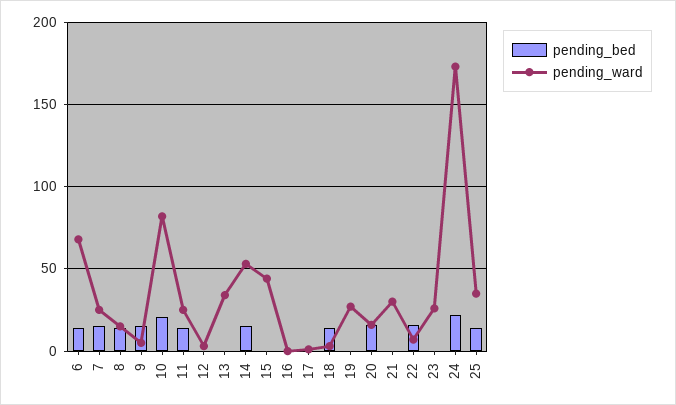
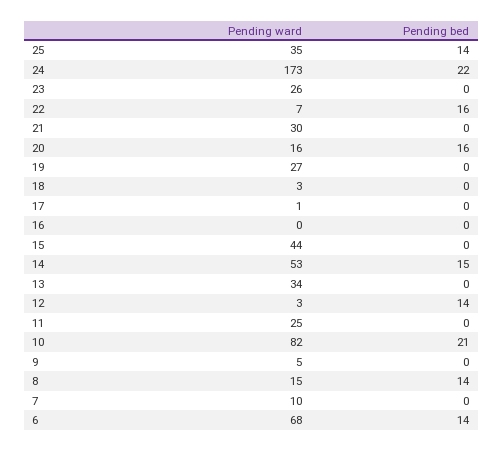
  {
    "pending_bed": {
      "6": 14,
-     "7": 15,
+     "7": 0,
      "8": 14,
-     "9": 15,
+     "9": 0,
      "10": 21,
-     "11": 15,
+     "11": 0,
-     "12": 0,
+     "12": 14,
      "13": 0,
      "14": 15,
      "15": 0,
      "16": 0,
      "17": 0,
-     "18": 15,
+     "18": 0,
      "19": 0,
      "20": 16,
      "21": 0,
      "22": 16,
      "23": 0,
      "24": 22,
      "25": 14
    },
    "pending_ward": {
      "6": 68,
-     "7": 25,
+     "7": 10,
      "8": 15,
      "9": 5,
      "10": 82,
      "11": 25,
      "12": 3,
      "13": 34,
      "14": 53,
      "15": 44,
      "16": 0,
      "17": 1,
      "18": 3,
      "19": 27,
      "20": 16,
      "21": 30,
      "22": 7,
      "23": 26,
      "24": 173,
      "25": 35
    }
  }

